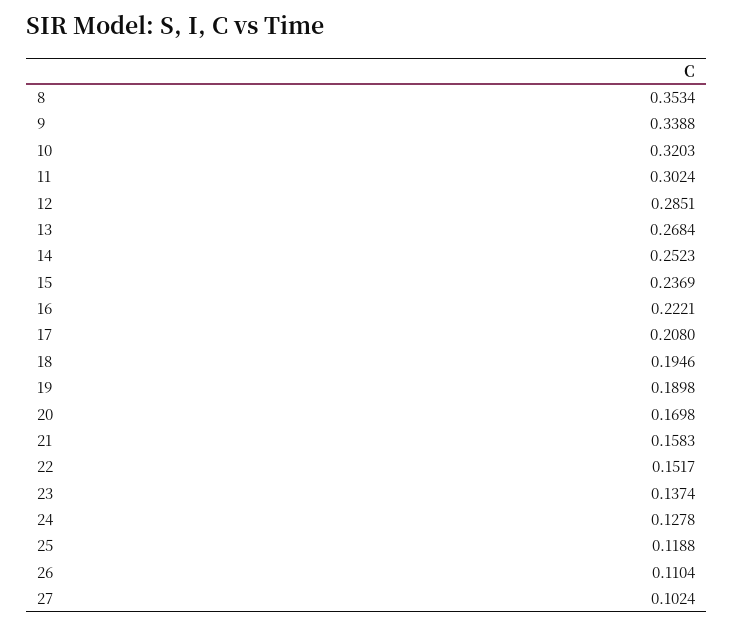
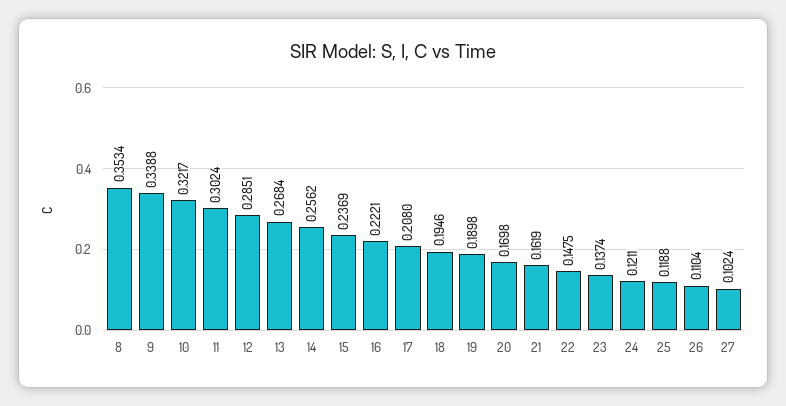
  {
    "8": 0.3534,
    "9": 0.3388,
-   "10": 0.3203,
+   "10": 0.3217,
    "11": 0.3024,
    "12": 0.2851,
    "13": 0.2684,
-   "14": 0.2523,
+   "14": 0.2562,
    "15": 0.2369,
    "16": 0.2221,
    "17": 0.208,
    "18": 0.1946,
    "19": 0.1898,
    "20": 0.1698,
-   "21": 0.1583,
+   "21": 0.1619,
-   "22": 0.1517,
+   "22": 0.1475,
    "23": 0.1374,
-   "24": 0.1278,
+   "24": 0.1211,
    "25": 0.1188,
    "26": 0.1104,
    "27": 0.1024
  }

